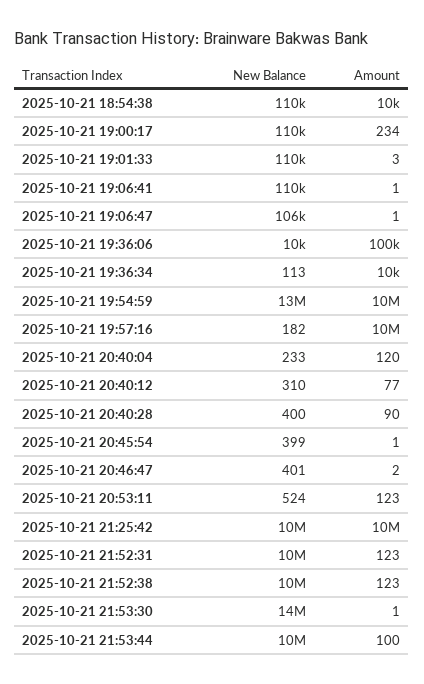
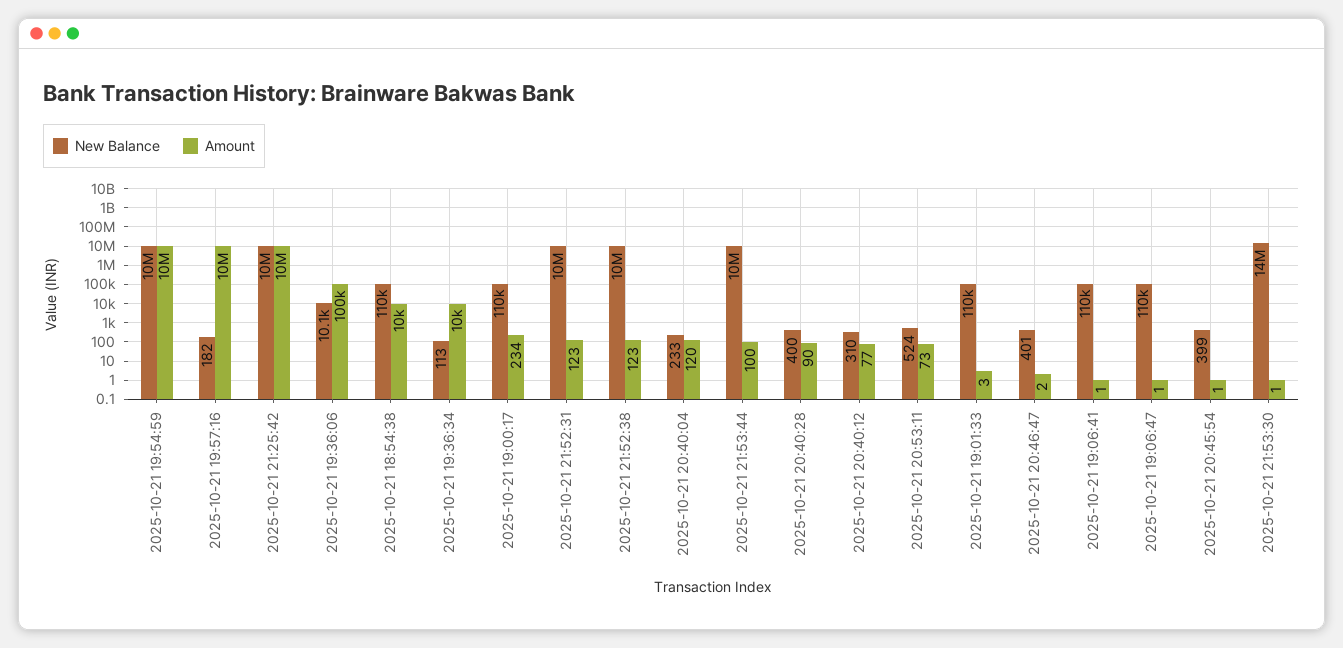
  {
    "New Balance": {
      "2025-10-21 18:54:38": 110000,
      "2025-10-21 19:00:17": 110000,
      "2025-10-21 19:01:33": 110000,
      "2025-10-21 19:06:41": 110000,
-     "2025-10-21 19:06:47": 106000,
+     "2025-10-21 19:06:47": 110000,
      "2025-10-21 19:36:06": 10100,
      "2025-10-21 19:36:34": 113,
-     "2025-10-21 19:54:59": 13000000,
+     "2025-10-21 19:54:59": 10000000,
      "2025-10-21 19:57:16": 182,
      "2025-10-21 20:40:04": 233,
      "2025-10-21 20:40:12": 310,
      "2025-10-21 20:40:28": 400,
      "2025-10-21 20:45:54": 399,
      "2025-10-21 20:46:47": 401,
      "2025-10-21 20:53:11": 524,
      "2025-10-21 21:25:42": 10000000,
      "2025-10-21 21:52:31": 10000000,
      "2025-10-21 21:52:38": 10000000,
      "2025-10-21 21:53:30": 14000000,
      "2025-10-21 21:53:44": 10000000
    },
    "Amount": {
      "2025-10-21 18:54:38": 10000,
      "2025-10-21 19:00:17": 234,
      "2025-10-21 19:01:33": 3,
      "2025-10-21 19:06:41": 1,
      "2025-10-21 19:06:47": 1,
      "2025-10-21 19:36:06": 100000,
      "2025-10-21 19:36:34": 10000,
      "2025-10-21 19:54:59": 10000000,
      "2025-10-21 19:57:16": 10000000,
      "2025-10-21 20:40:04": 120,
      "2025-10-21 20:40:12": 77,
      "2025-10-21 20:40:28": 90,
      "2025-10-21 20:45:54": 1,
      "2025-10-21 20:46:47": 2,
-     "2025-10-21 20:53:11": 123,
+     "2025-10-21 20:53:11": 73,
      "2025-10-21 21:25:42": 10000000,
      "2025-10-21 21:52:31": 123,
      "2025-10-21 21:52:38": 123,
      "2025-10-21 21:53:30": 1,
      "2025-10-21 21:53:44": 100
    }
  }

